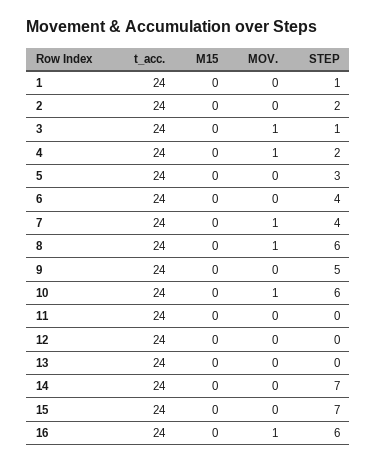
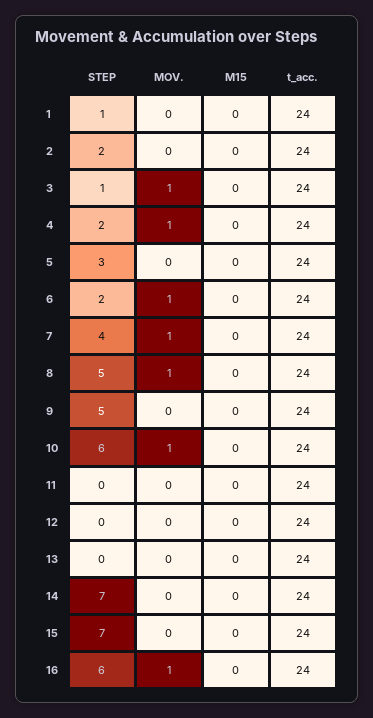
  {
    "t_acc.": {
      "1": 24,
      "2": 24,
      "3": 24,
      "4": 24,
      "5": 24,
      "6": 24,
      "7": 24,
      "8": 24,
      "9": 24,
      "10": 24,
      "11": 24,
      "12": 24,
      "13": 24,
      "14": 24,
      "15": 24,
      "16": 24
    },
    "M15": {
      "1": 0,
      "2": 0,
      "3": 0,
      "4": 0,
      "5": 0,
      "6": 0,
      "7": 0,
      "8": 0,
      "9": 0,
      "10": 0,
      "11": 0,
      "12": 0,
      "13": 0,
      "14": 0,
      "15": 0,
      "16": 0
    },
    "MOV.": {
      "1": 0,
      "2": 0,
      "3": 1,
      "4": 1,
      "5": 0,
-     "6": 0,
+     "6": 1,
      "7": 1,
      "8": 1,
      "9": 0,
      "10": 1,
      "11": 0,
      "12": 0,
      "13": 0,
      "14": 0,
      "15": 0,
      "16": 1
    },
    "STEP": {
      "1": 1,
      "2": 2,
      "3": 1,
      "4": 2,
      "5": 3,
-     "6": 4,
+     "6": 2,
      "7": 4,
-     "8": 6,
+     "8": 5,
      "9": 5,
      "10": 6,
      "11": 0,
      "12": 0,
      "13": 0,
      "14": 7,
      "15": 7,
      "16": 6
    }
  }

